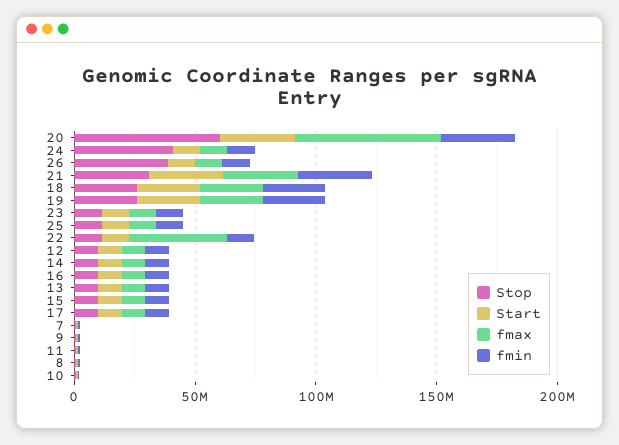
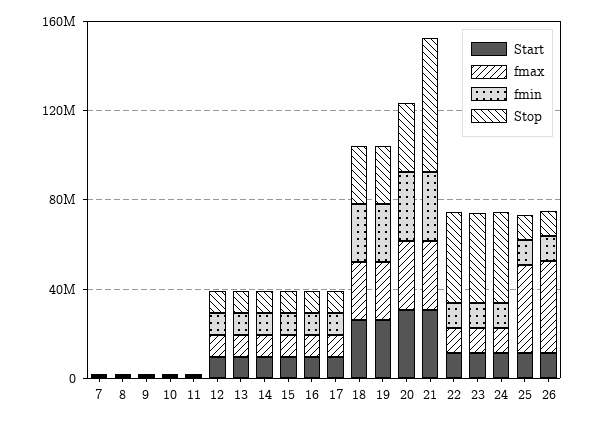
  {
    "Stop": {
-     "20": 60000000,
+     "20": 30000000,
      "24": 40000000,
-     "26": 40000000,
+     "26": 10000000,
-     "21": 30000000,
+     "21": 60000000,
      "18": 30000000,
      "19": 30000000,
-     "23": 10000000,
+     "23": 40000000,
      "25": 10000000,
-     "22": 10000000,
+     "22": 40000000,
      "12": 10000000,
      "14": 10000000,
      "16": 10000000,
      "13": 10000000,
      "15": 10000000,
      "17": 10000000,
      "7": 0,
      "9": 0,
      "11": 0,
      "8": 0,
      "10": 0
    },
    "Start": {
      "20": 30000000,
      "24": 10000000,
      "26": 10000000,
      "21": 30000000,
      "18": 30000000,
      "19": 30000000,
      "23": 10000000,
      "25": 10000000,
      "22": 10000000,
      "12": 10000000,
      "14": 10000000,
      "16": 10000000,
      "13": 10000000,
      "15": 10000000,
      "17": 10000000,
      "7": 0,
      "9": 0,
      "11": 0,
      "8": 0,
      "10": 0
    },
    "fmax": {
-     "20": 60000000,
+     "20": 30000000,
      "24": 10000000,
-     "26": 10000000,
+     "26": 40000000,
      "21": 30000000,
      "18": 30000000,
      "19": 30000000,
      "23": 10000000,
-     "25": 10000000,
+     "25": 40000000,
-     "22": 40000000,
+     "22": 10000000,
      "12": 10000000,
      "14": 10000000,
      "16": 10000000,
      "13": 10000000,
      "15": 10000000,
      "17": 10000000,
      "7": 0,
      "9": 0,
      "11": 0,
      "8": 0,
      "10": 0
    },
    "fmin": {
      "20": 30000000,
      "24": 10000000,
      "26": 10000000,
      "21": 30000000,
      "18": 30000000,
      "19": 30000000,
      "23": 10000000,
      "25": 10000000,
      "22": 10000000,
      "12": 10000000,
      "14": 10000000,
      "16": 10000000,
      "13": 10000000,
      "15": 10000000,
      "17": 10000000,
      "7": 0,
      "9": 0,
      "11": 0,
      "8": 0,
      "10": 0
    }
  }

